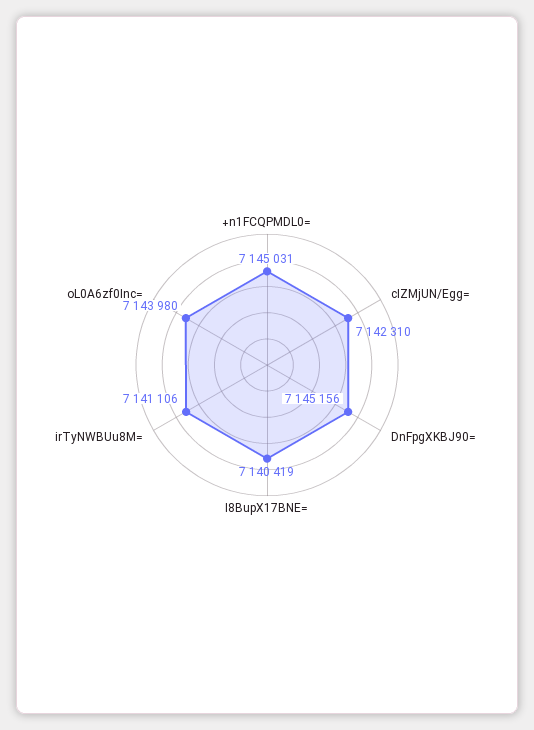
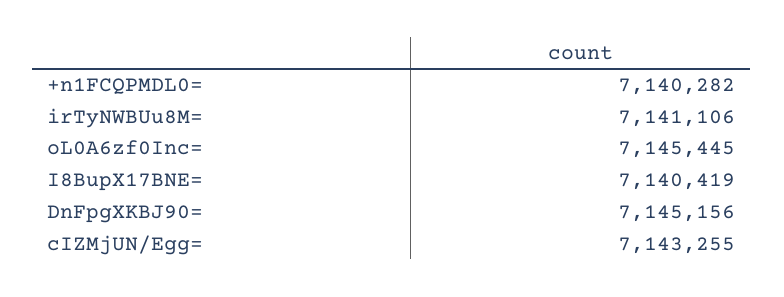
  {
-   "+n1FCQPMDL0=": 7145031,
+   "+n1FCQPMDL0=": 7140282,
-   "cIZMjUN/Egg=": 7142310,
+   "cIZMjUN/Egg=": 7143255,
    "DnFpgXKBJ90=": 7145156,
    "I8BupX17BNE=": 7140419,
    "irTyNWBUu8M=": 7141106,
-   "oL0A6zf0Inc=": 7143980
+   "oL0A6zf0Inc=": 7145445
  }

